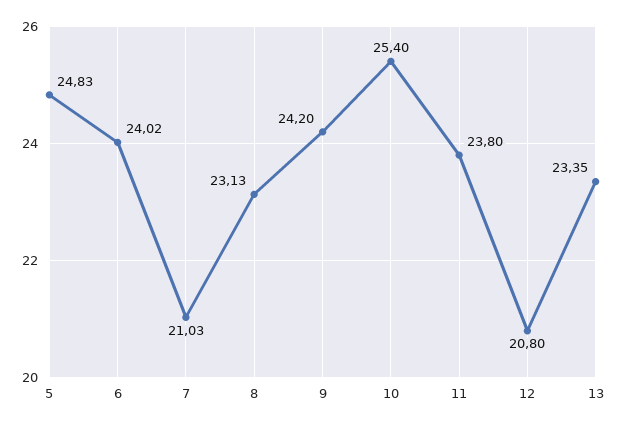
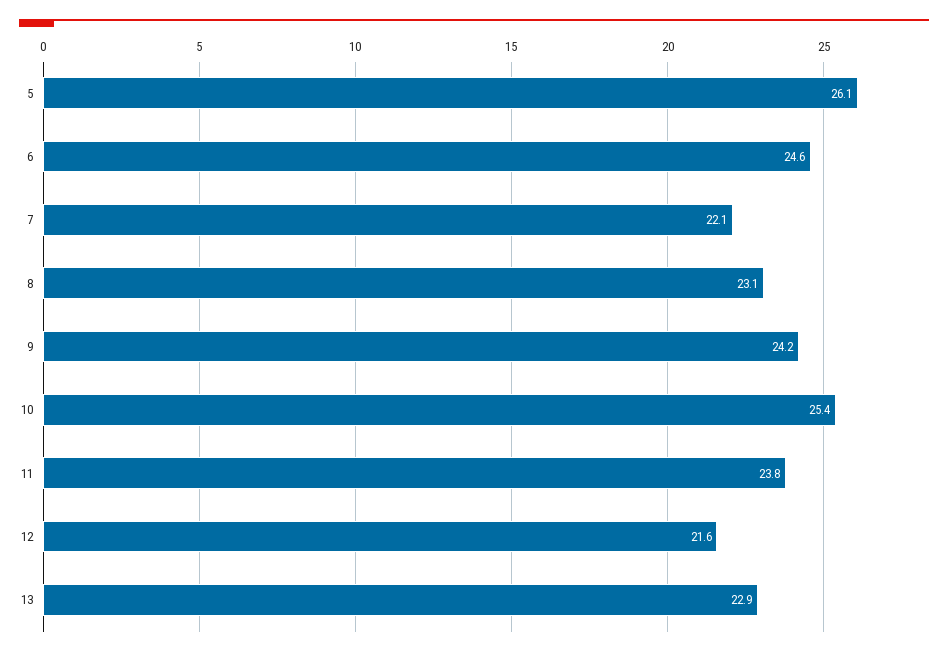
  {
-   "5": 24.83,
+   "5": 26.1,
-   "6": 24.02,
+   "6": 24.6,
-   "7": 21.03,
+   "7": 22.1,
    "8": 23.13,
    "9": 24.2,
    "10": 25.4,
    "11": 23.8,
-   "12": 20.8,
+   "12": 21.6,
-   "13": 23.35
+   "13": 22.9
  }

